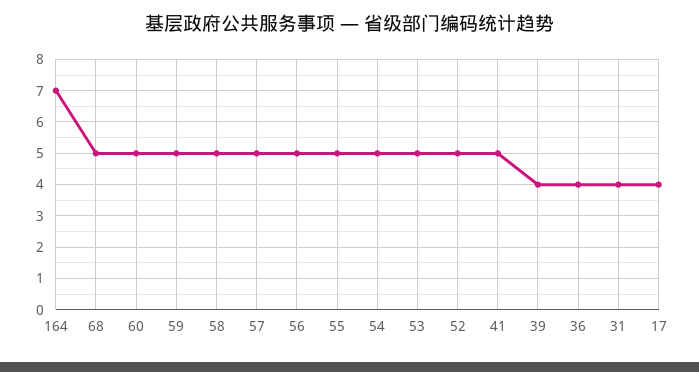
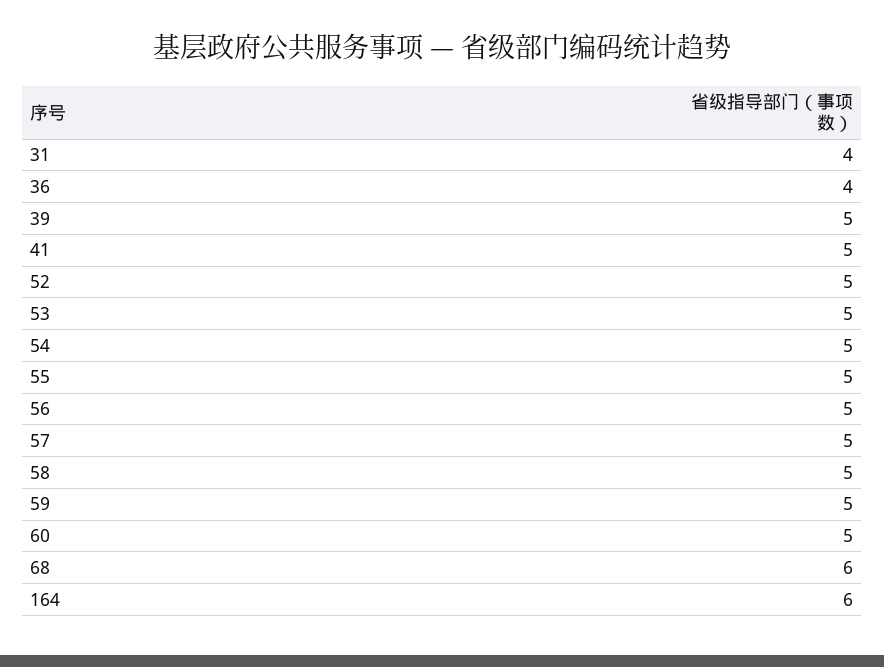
  {
-   "164": 7,
+   "164": 6,
-   "68": 5,
+   "68": 6,
    "60": 5,
    "59": 5,
    "58": 5,
    "57": 5,
    "56": 5,
    "55": 5,
    "54": 5,
    "53": 5,
    "52": 5,
    "41": 5,
-   "39": 4,
+   "39": 5,
    "36": 4,
-   "31": 4,
+   "31": 4
-   "17": 4
  }

